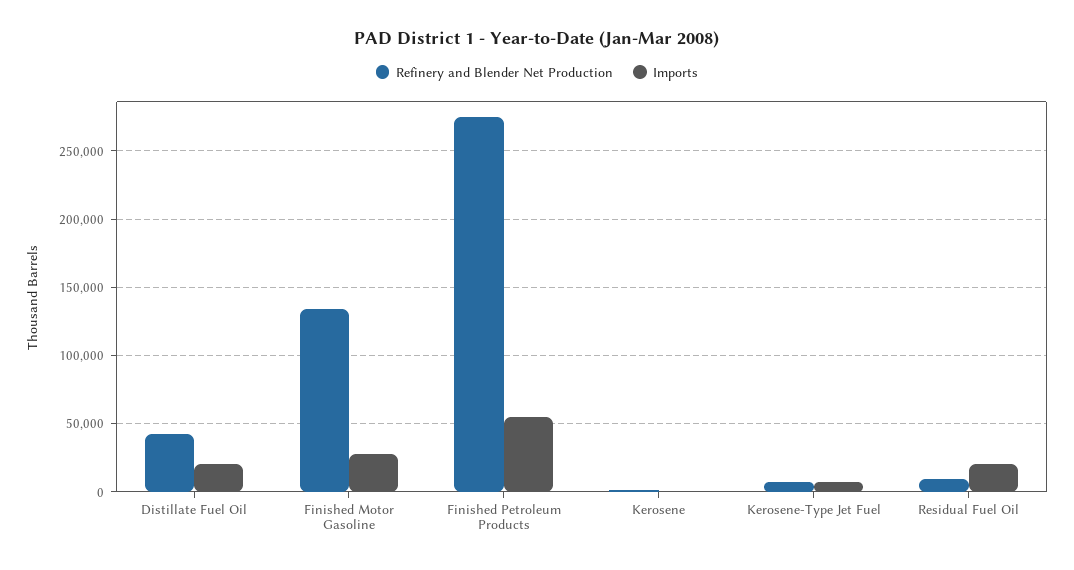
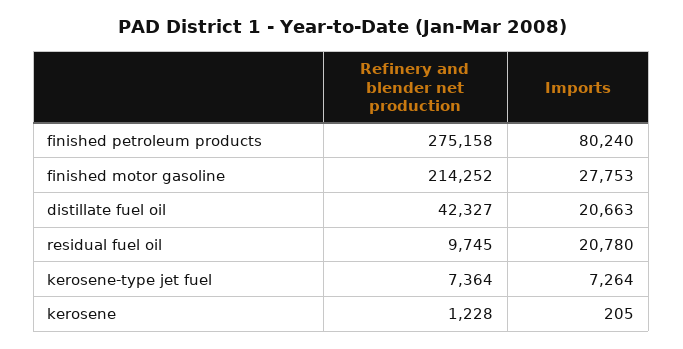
  {
    "Refinery and Blender Net Production": {
      "Distillate Fuel Oil": 42327,
-     "Finished Motor Gasoline": 135000,
+     "Finished Motor Gasoline": 214252,
      "Finished Petroleum Products": 275158,
      "Kerosene": 1228,
      "Kerosene-Type Jet Fuel": 7364,
      "Residual Fuel Oil": 9745
    },
    "Imports": {
      "Distillate Fuel Oil": 20663,
      "Finished Motor Gasoline": 27753,
-     "Finished Petroleum Products": 55000,
+     "Finished Petroleum Products": 80240,
      "Kerosene": 205,
      "Kerosene-Type Jet Fuel": 7264,
      "Residual Fuel Oil": 20780
    }
  }

